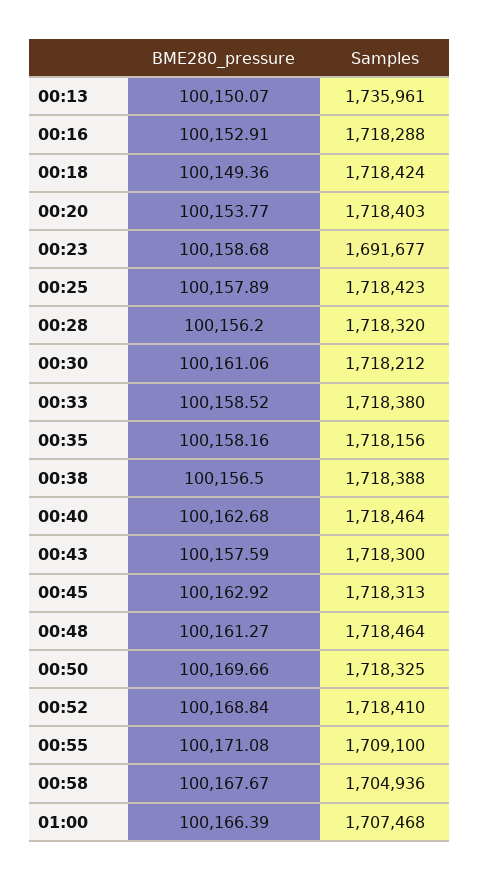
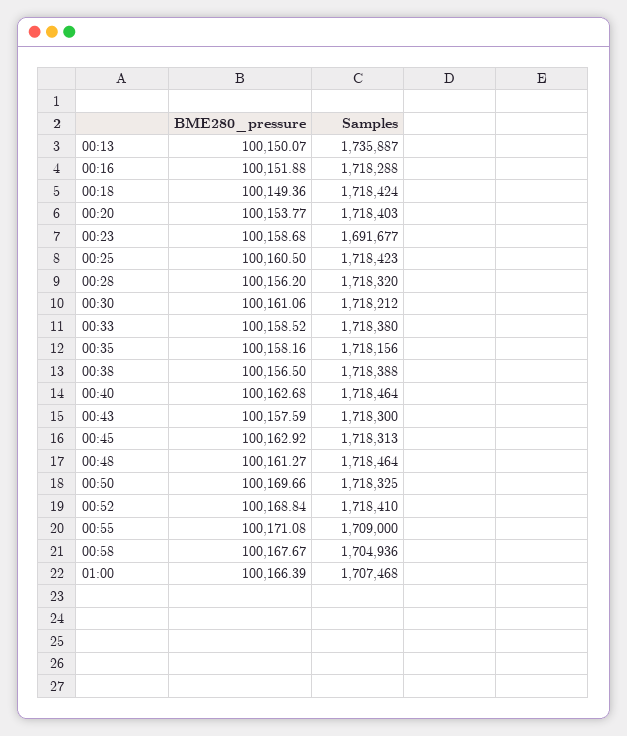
  {
    "BME280_pressure": {
      "00:13": 100150.07,
-     "00:16": 100152.91,
+     "00:16": 100151.88,
      "00:18": 100149.36,
      "00:20": 100153.77,
      "00:23": 100158.68,
-     "00:25": 100157.89,
+     "00:25": 100160.5,
      "00:28": 100156.2,
      "00:30": 100161.06,
      "00:33": 100158.52,
      "00:35": 100158.16,
      "00:38": 100156.5,
      "00:40": 100162.68,
      "00:43": 100157.59,
      "00:45": 100162.92,
      "00:48": 100161.27,
      "00:50": 100169.66,
      "00:52": 100168.84,
      "00:55": 100171.08,
      "00:58": 100167.67,
      "01:00": 100166.39
    },
    "Samples": {
-     "00:13": 1735961,
+     "00:13": 1735887,
      "00:16": 1718288,
      "00:18": 1718424,
      "00:20": 1718403,
      "00:23": 1691677,
      "00:25": 1718423,
      "00:28": 1718320,
      "00:30": 1718212,
      "00:33": 1718380,
      "00:35": 1718156,
      "00:38": 1718388,
      "00:40": 1718464,
      "00:43": 1718300,
      "00:45": 1718313,
      "00:48": 1718464,
      "00:50": 1718325,
      "00:52": 1718410,
-     "00:55": 1709100,
+     "00:55": 1709000,
      "00:58": 1704936,
      "01:00": 1707468
    }
  }

